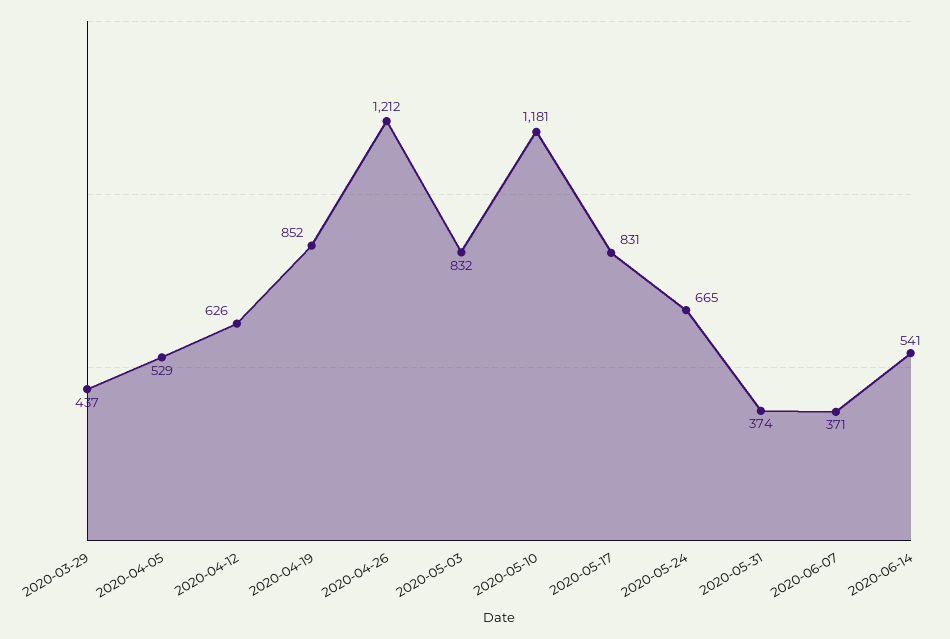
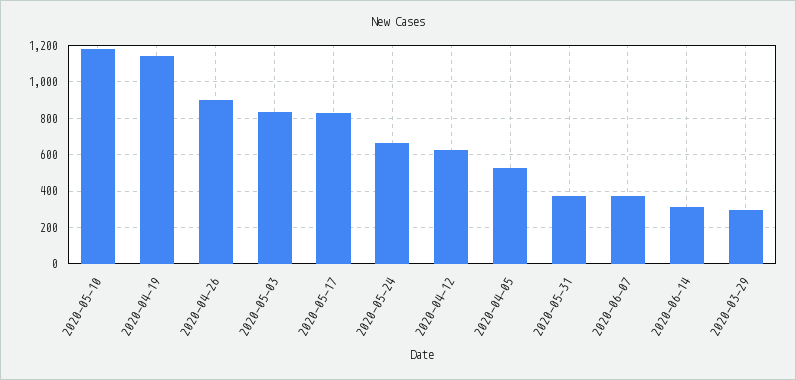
  {
-   "2020-03-29": 437,
+   "2020-03-29": 300,
    "2020-04-05": 529,
    "2020-04-12": 626,
-   "2020-04-19": 852,
+   "2020-04-19": 1150,
-   "2020-04-26": 1212,
+   "2020-04-26": 900,
    "2020-05-03": 832,
    "2020-05-10": 1181,
    "2020-05-17": 831,
    "2020-05-24": 665,
    "2020-05-31": 374,
    "2020-06-07": 371,
-   "2020-06-14": 541
+   "2020-06-14": 300
  }

